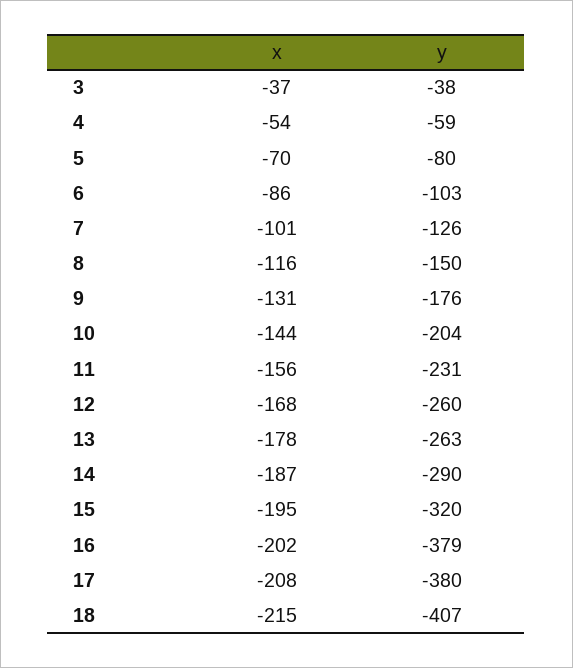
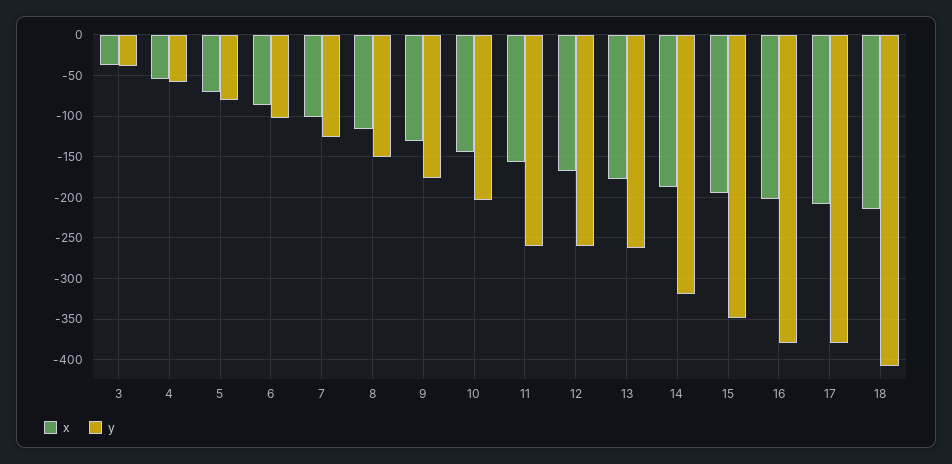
  {
    "x": {
      "3": -37,
      "4": -54,
      "5": -70,
      "6": -86,
      "7": -101,
      "8": -116,
      "9": -131,
      "10": -144,
      "11": -156,
      "12": -168,
      "13": -178,
      "14": -187,
      "15": -195,
      "16": -202,
      "17": -208,
      "18": -215
    },
    "y": {
      "3": -38,
      "4": -59,
      "5": -80,
      "6": -103,
      "7": -126,
      "8": -150,
      "9": -176,
      "10": -204,
-     "11": -231,
+     "11": -260,
      "12": -260,
      "13": -263,
-     "14": -290,
+     "14": -320,
-     "15": -320,
+     "15": -350,
      "16": -379,
      "17": -380,
      "18": -407
    }
  }

